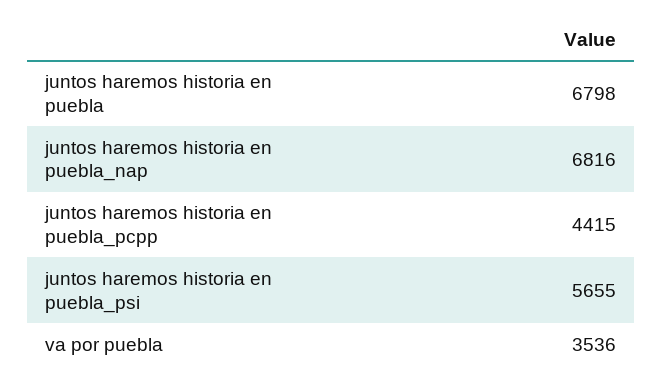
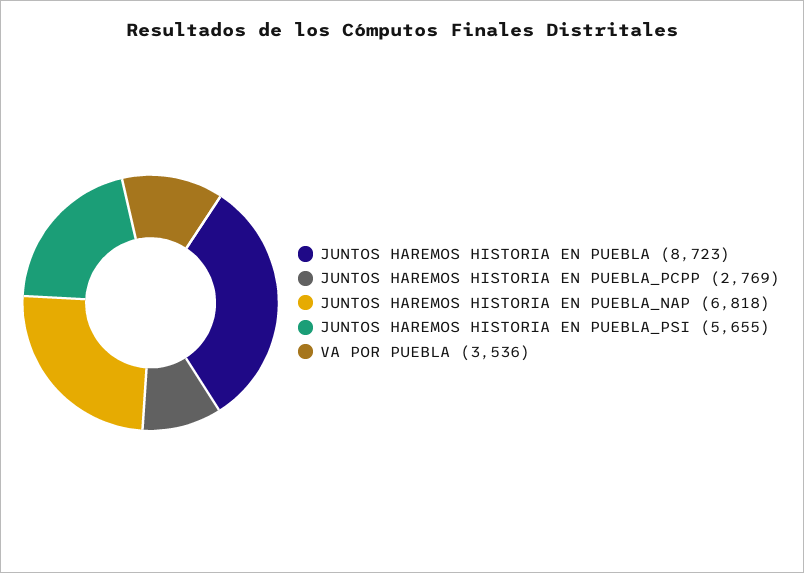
  {
-   "juntos haremos historia en puebla": 6798,
+   "juntos haremos historia en puebla": 8723,
-   "juntos haremos historia en puebla_nap": 6816,
+   "juntos haremos historia en puebla_nap": 6818,
-   "juntos haremos historia en puebla_pcpp": 4415,
+   "juntos haremos historia en puebla_pcpp": 2769,
    "juntos haremos historia en puebla_psi": 5655,
    "va por puebla": 3536
  }

